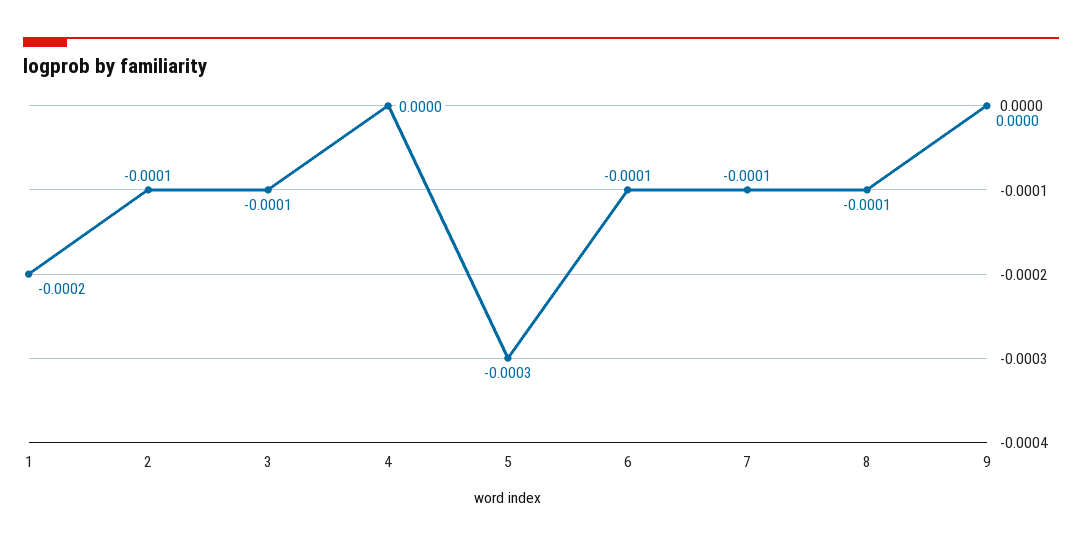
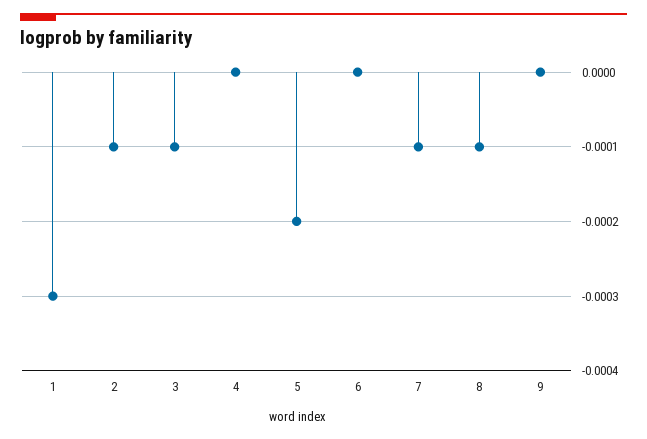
  {
-   "1": -0.0002,
+   "1": -0.0003,
    "2": -0.0001,
    "3": -0.0001,
    "4": 0,
-   "5": -0.0003,
+   "5": -0.0002,
-   "6": -0.0001,
+   "6": 0,
    "7": -0.0001,
    "8": -0.0001,
    "9": 0
  }

